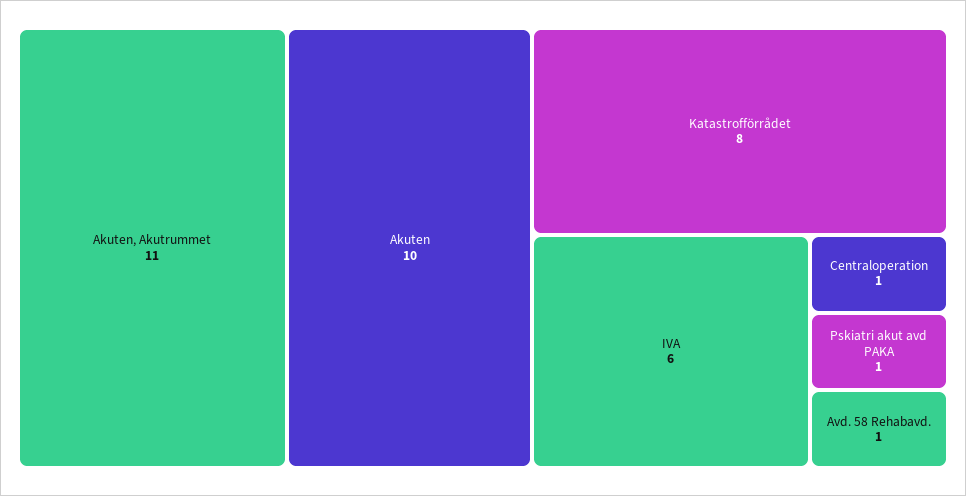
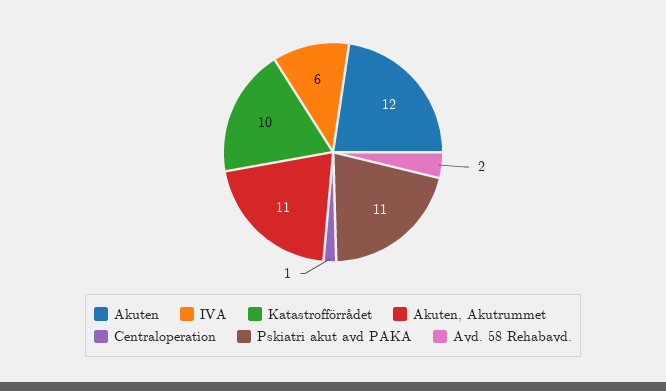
  {
    "Akuten, Akutrummet": 11,
-   "Akuten": 10,
+   "Akuten": 12,
-   "Katastrofförrådet": 8,
+   "Katastrofförrådet": 10,
    "IVA": 6,
    "Centraloperation": 1,
-   "Pskiatri akut avd PAKA": 1,
+   "Pskiatri akut avd PAKA": 11,
-   "Avd. 58 Rehabavd.": 1
+   "Avd. 58 Rehabavd.": 2
  }

